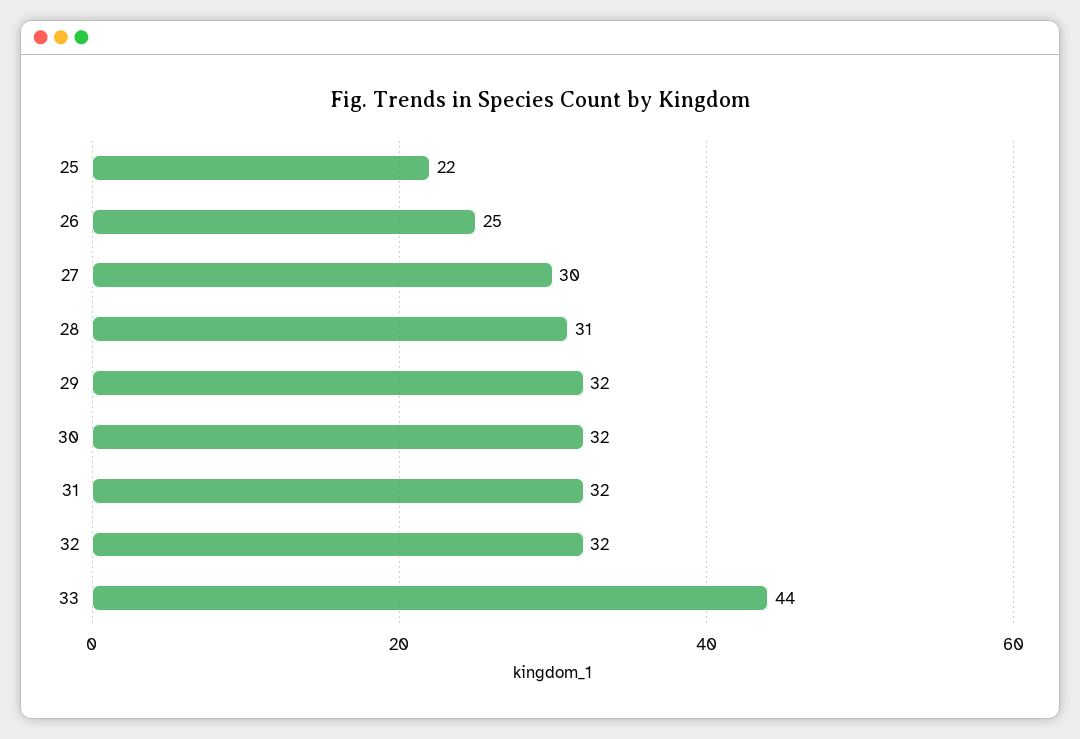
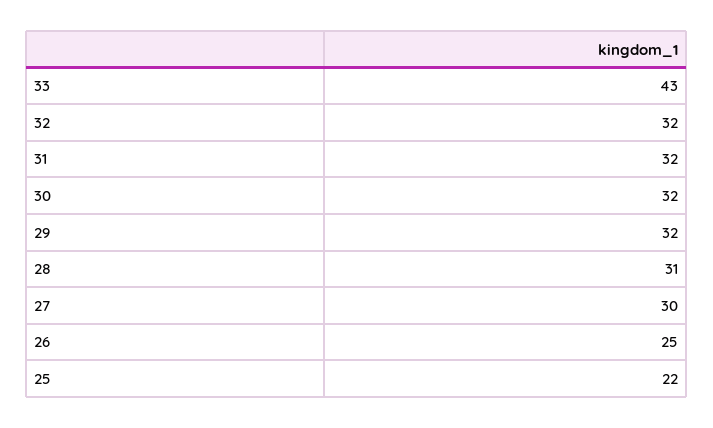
  {
    "25": 22,
    "26": 25,
    "27": 30,
    "28": 31,
    "29": 32,
    "30": 32,
    "31": 32,
    "32": 32,
-   "33": 44
+   "33": 43
  }

